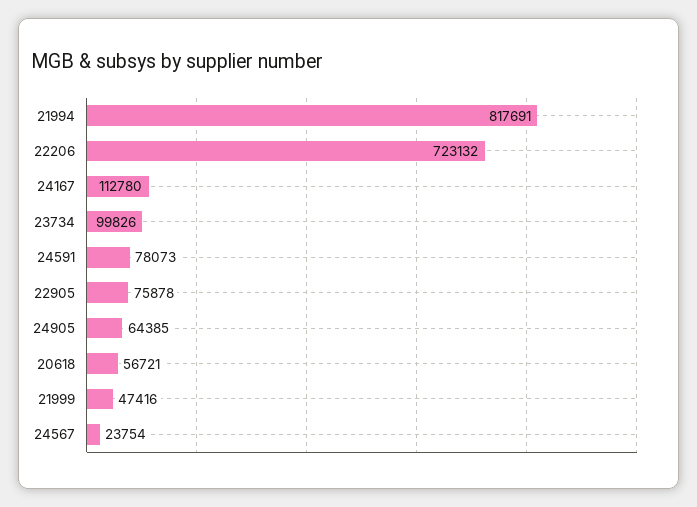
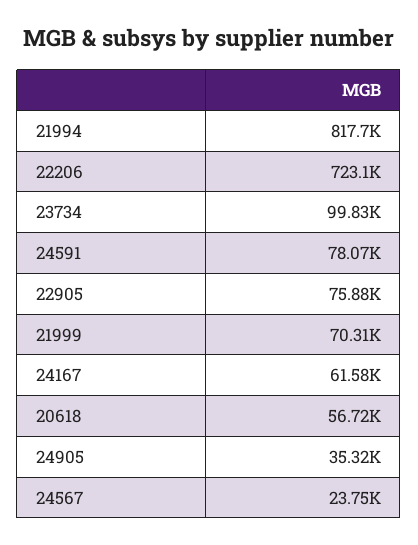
  {
    "21994": 817691,
    "22206": 723132,
-   "24167": 112780,
+   "24167": 61580,
    "23734": 99826,
    "24591": 78073,
    "22905": 75878,
-   "24905": 64385,
+   "24905": 35320,
    "20618": 56721,
-   "21999": 47416,
+   "21999": 70310,
    "24567": 23754
  }

